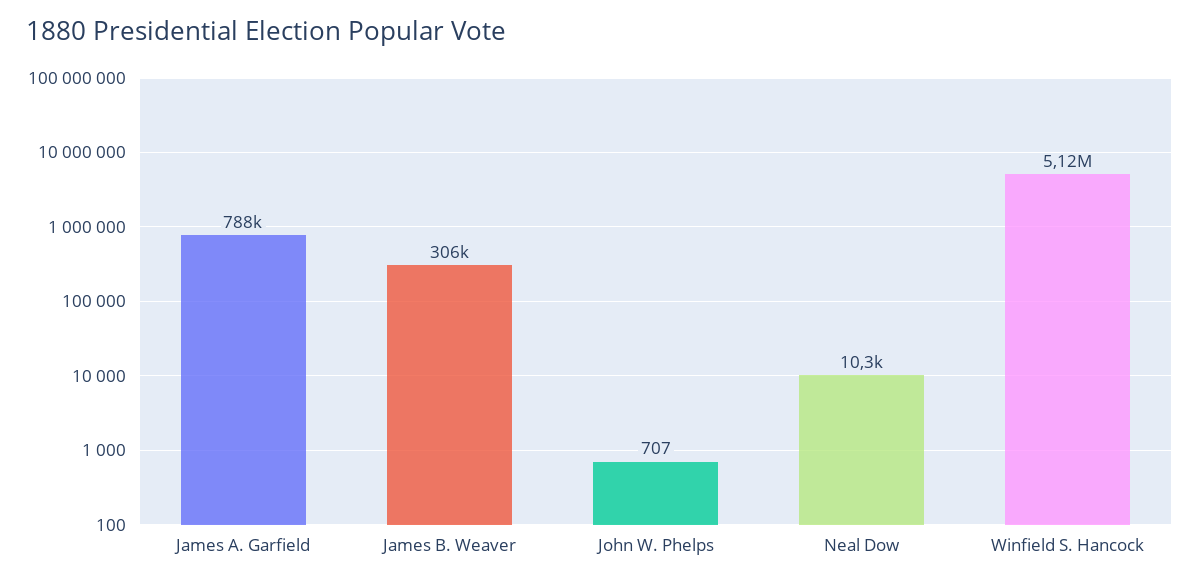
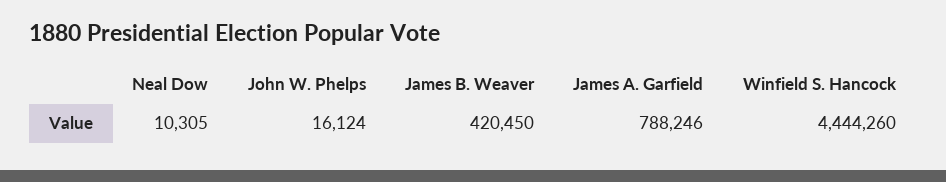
  {
    "James A. Garfield": 788246,
-   "James B. Weaver": 306000,
+   "James B. Weaver": 420450,
-   "John W. Phelps": 707,
+   "John W. Phelps": 16124,
    "Neal Dow": 10305,
-   "Winfield S. Hancock": 5120000
+   "Winfield S. Hancock": 4444260
  }

